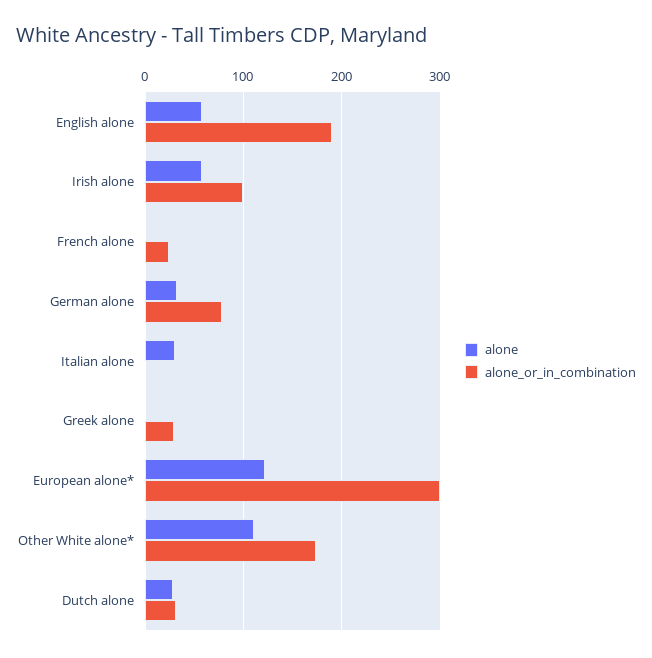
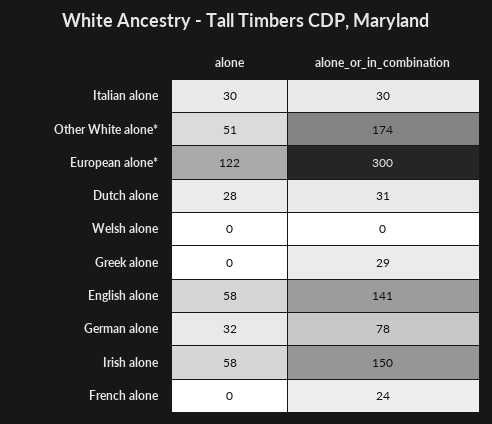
  {
    "alone": {
      "English alone": 58,
      "Irish alone": 58,
      "French alone": 0,
      "German alone": 32,
      "Italian alone": 30,
      "Greek alone": 0,
      "European alone*": 122,
-     "Other White alone*": 110,
+     "Other White alone*": 51,
-     "Dutch alone": 28
+     "Dutch alone": 28,
+     "Welsh alone": 0
    },
    "alone_or_in_combination": {
-     "English alone": 190,
+     "English alone": 141,
-     "Irish alone": 100,
+     "Irish alone": 150,
      "French alone": 24,
      "German alone": 78,
-     "Italian alone": 0,
+     "Italian alone": 30,
      "Greek alone": 29,
      "European alone*": 300,
      "Other White alone*": 174,
-     "Dutch alone": 31
+     "Dutch alone": 31,
+     "Welsh alone": 0
    }
  }

